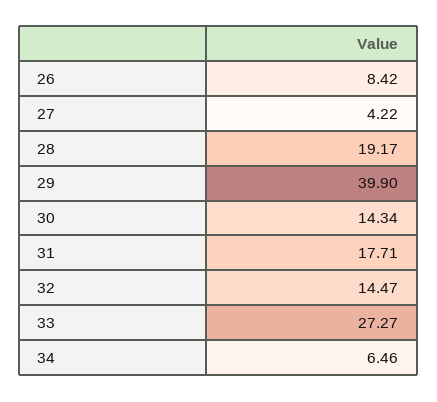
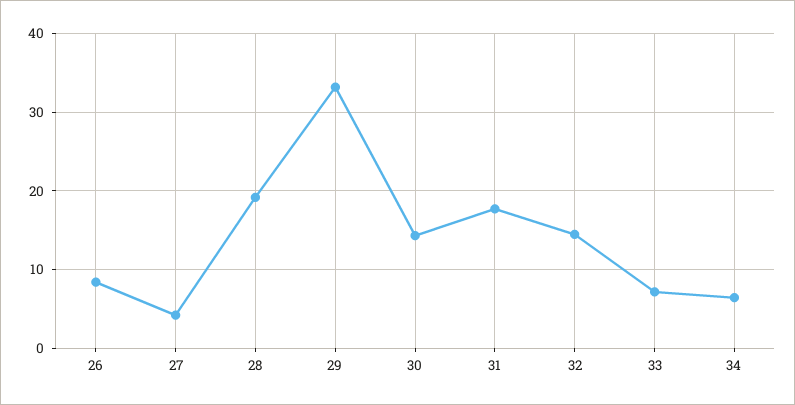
  {
    "26": 8.42,
    "27": 4.22,
    "28": 19.17,
-   "29": 39.9,
+   "29": 33,
    "30": 14.34,
    "31": 17.71,
    "32": 14.47,
-   "33": 27.27,
+   "33": 7,
    "34": 6.46
  }

